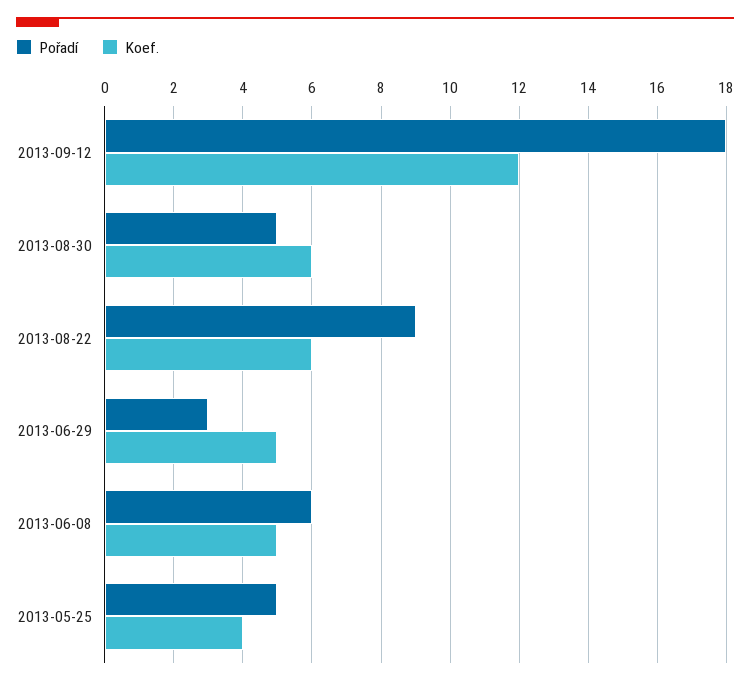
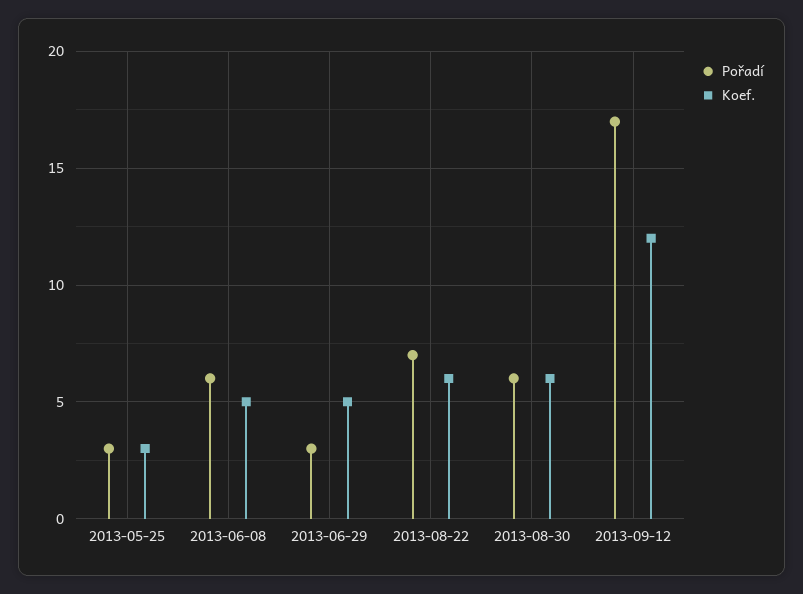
  {
    "Pořadí": {
-     "2013-09-12": 18,
+     "2013-09-12": 17,
-     "2013-08-30": 5,
+     "2013-08-30": 6,
-     "2013-08-22": 9,
+     "2013-08-22": 7,
      "2013-06-29": 3,
      "2013-06-08": 6,
-     "2013-05-25": 5
+     "2013-05-25": 3
    },
    "Koef.": {
      "2013-09-12": 12,
      "2013-08-30": 6,
      "2013-08-22": 6,
      "2013-06-29": 5,
      "2013-06-08": 5,
-     "2013-05-25": 4
+     "2013-05-25": 3
    }
  }

